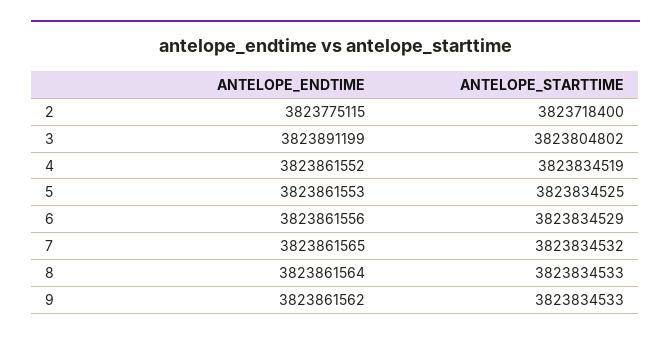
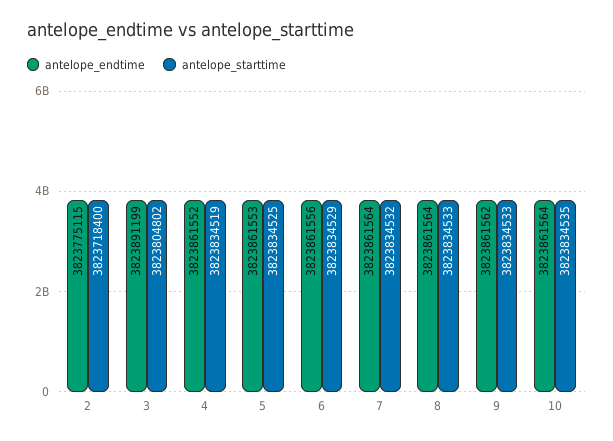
  {
    "ANTELOPE_ENDTIME": {
      "2": 3823775115,
      "3": 3823891199,
      "4": 3823861552,
      "5": 3823861553,
      "6": 3823861556,
-     "7": 3823861565,
+     "7": 3823861564,
      "8": 3823861564,
-     "9": 3823861562
+     "9": 3823861562,
+     "10": 3823861564
    },
    "ANTELOPE_STARTTIME": {
      "2": 3823718400,
      "3": 3823804802,
      "4": 3823834519,
      "5": 3823834525,
      "6": 3823834529,
      "7": 3823834532,
      "8": 3823834533,
-     "9": 3823834533
+     "9": 3823834533,
+     "10": 3823834535
    }
  }

